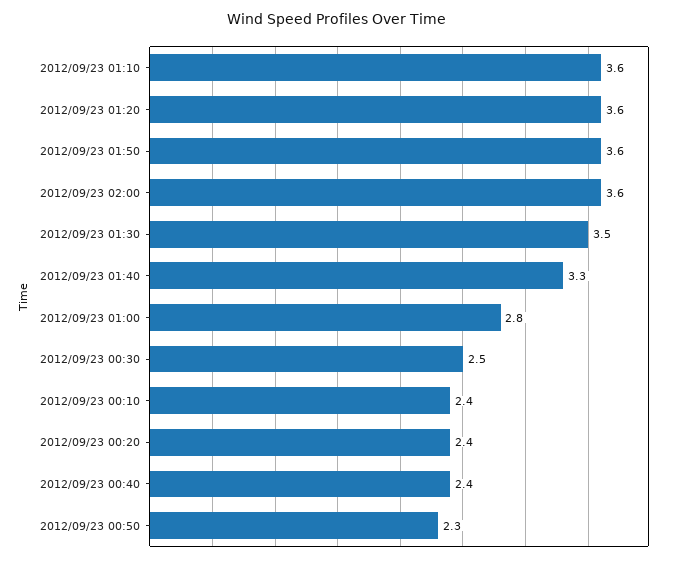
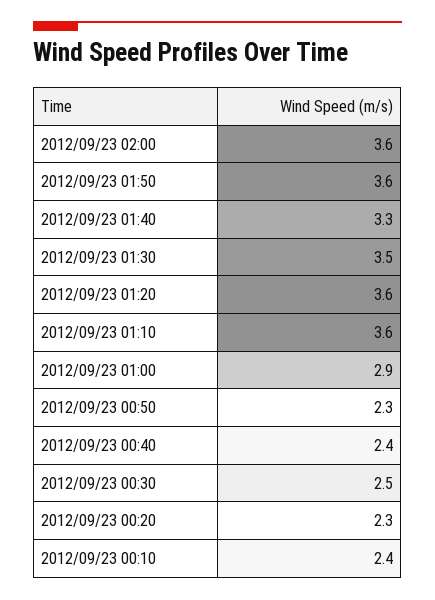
  {
    "2012/09/23 01:10": 3.6,
    "2012/09/23 01:20": 3.6,
    "2012/09/23 01:50": 3.6,
    "2012/09/23 02:00": 3.6,
    "2012/09/23 01:30": 3.5,
    "2012/09/23 01:40": 3.3,
-   "2012/09/23 01:00": 2.8,
+   "2012/09/23 01:00": 2.9,
    "2012/09/23 00:30": 2.5,
    "2012/09/23 00:10": 2.4,
-   "2012/09/23 00:20": 2.4,
+   "2012/09/23 00:20": 2.3,
    "2012/09/23 00:40": 2.4,
    "2012/09/23 00:50": 2.3
  }

